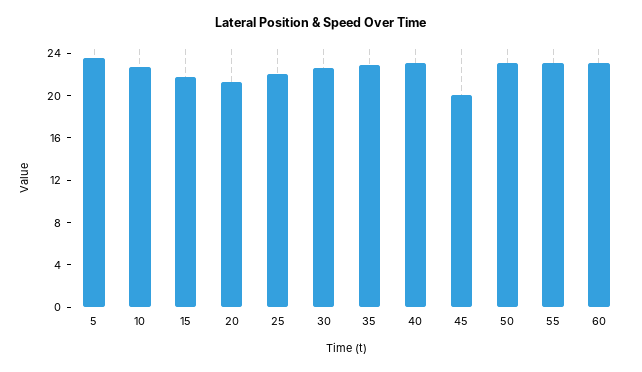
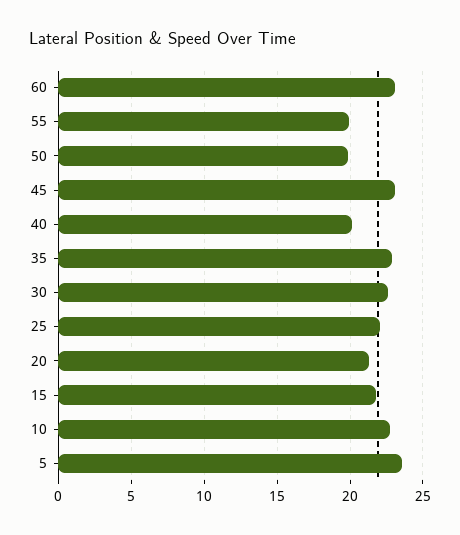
  {
    "5": 23.5,
    "10": 22.5,
    "15": 22,
    "20": 21.5,
    "25": 22,
    "30": 22.5,
    "35": 23,
-   "40": 23,
+   "40": 20,
-   "45": 20,
+   "45": 23,
-   "50": 23,
+   "50": 20,
-   "55": 23,
+   "55": 20,
    "60": 23
  }

